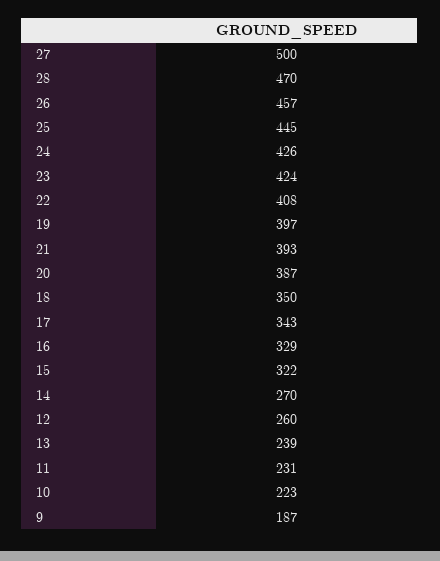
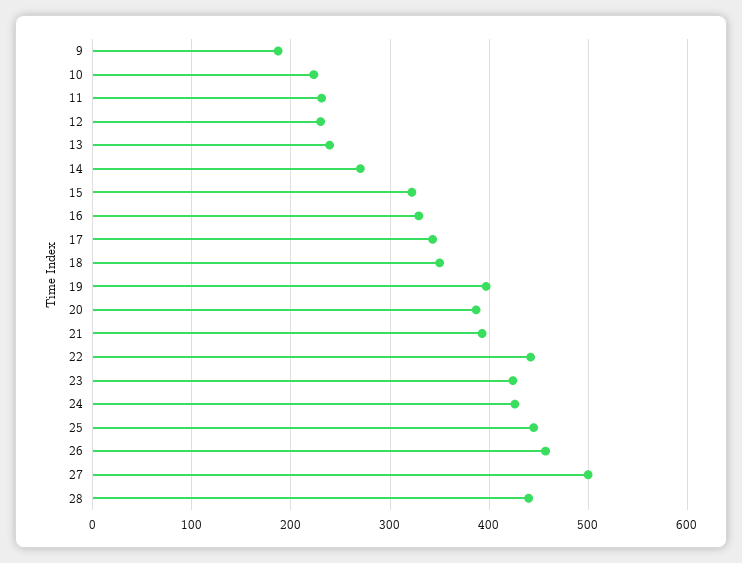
  {
    "27": 500,
-   "28": 470,
+   "28": 440,
    "26": 457,
    "25": 445,
    "24": 426,
    "23": 424,
-   "22": 408,
+   "22": 440,
    "19": 397,
    "21": 393,
    "20": 387,
    "18": 350,
    "17": 343,
    "16": 329,
    "15": 322,
    "14": 270,
-   "12": 260,
+   "12": 230,
    "13": 239,
    "11": 231,
    "10": 223,
    "9": 187
  }

